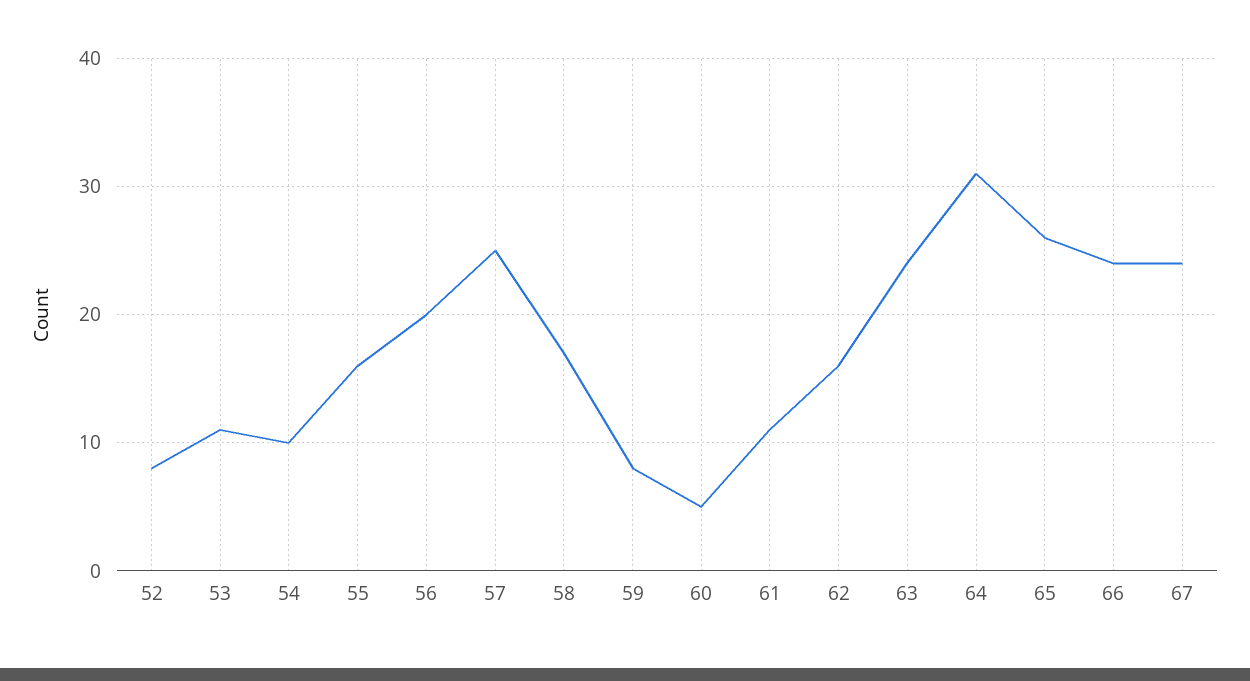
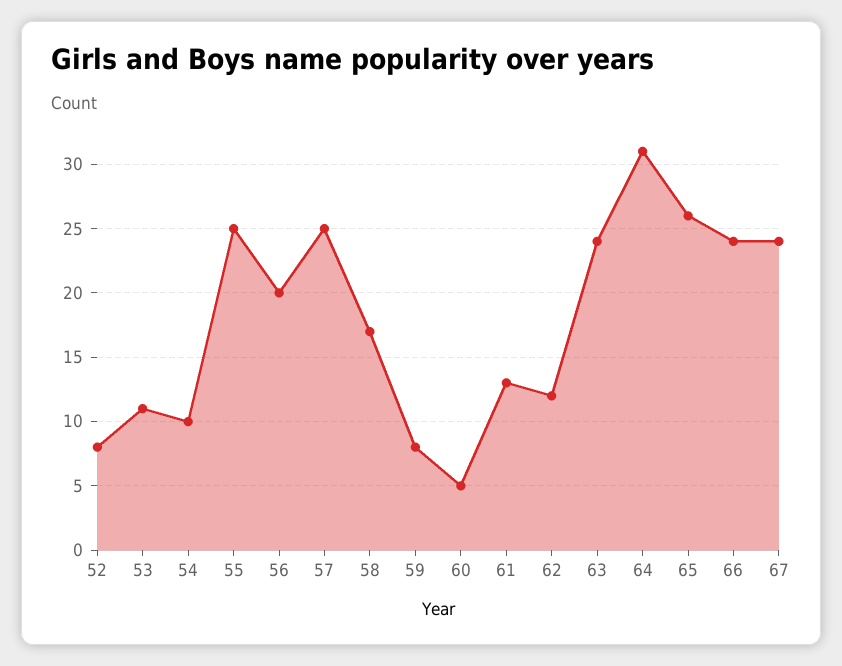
  {
    "52": 8,
    "53": 11,
    "54": 10,
-   "55": 16,
+   "55": 25,
    "56": 20,
    "57": 25,
    "58": 17,
    "59": 8,
    "60": 5,
-   "61": 11,
+   "61": 13,
-   "62": 16,
+   "62": 12,
    "63": 24,
    "64": 31,
    "65": 26,
    "66": 24,
    "67": 24
  }

